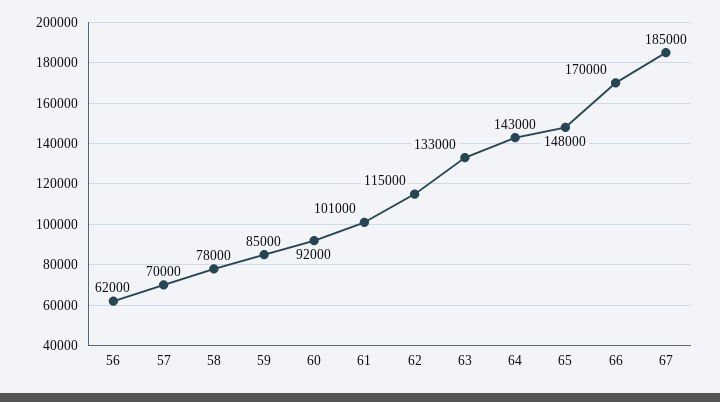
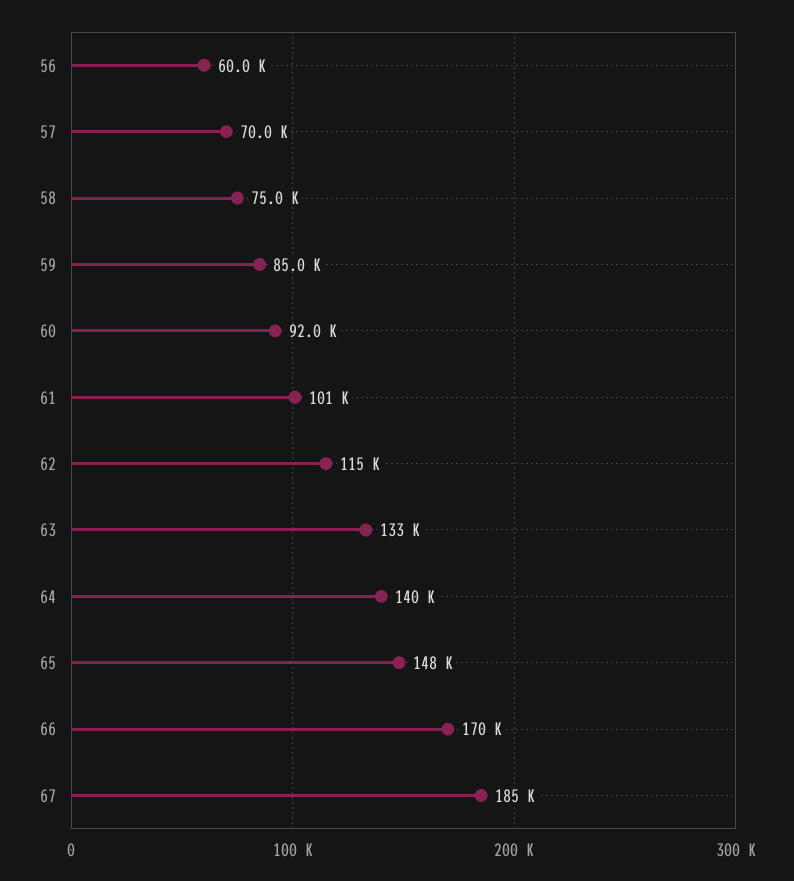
  {
-   "56": 62000,
+   "56": 60000,
    "57": 70000,
-   "58": 78000,
+   "58": 75000,
    "59": 85000,
    "60": 92000,
    "61": 101000,
    "62": 115000,
    "63": 133000,
-   "64": 143000,
+   "64": 140000,
    "65": 148000,
    "66": 170000,
    "67": 185000
  }

